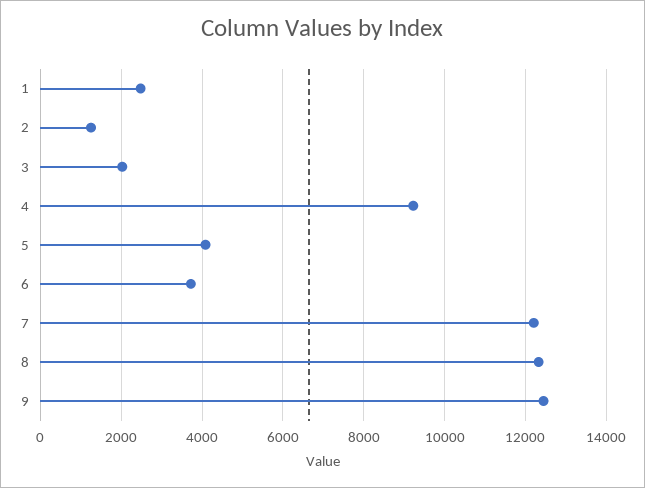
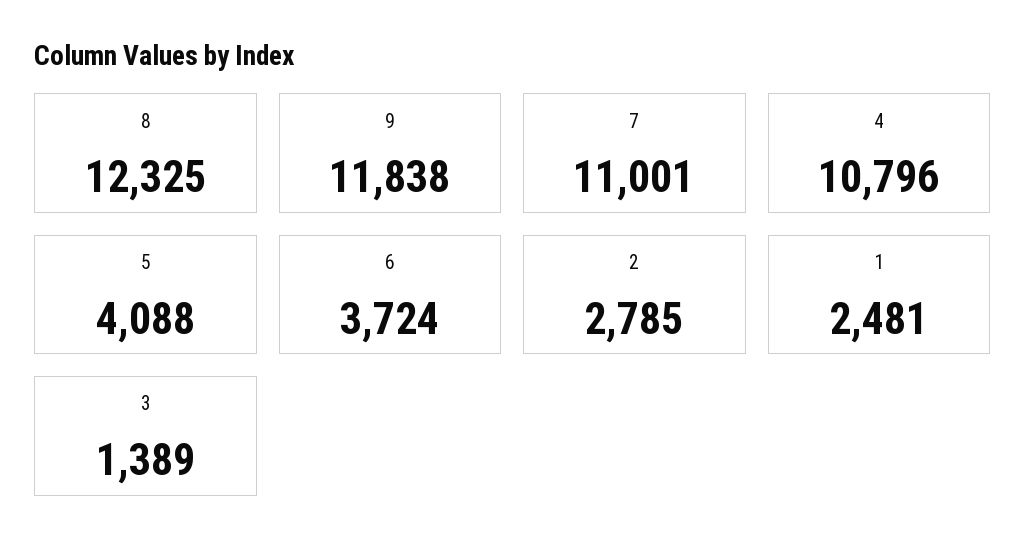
  {
    "1": 2481,
-   "2": 1200,
+   "2": 2785,
-   "3": 2000,
+   "3": 1389,
-   "4": 9200,
+   "4": 10796,
    "5": 4088,
    "6": 3724,
-   "7": 12200,
+   "7": 11001,
    "8": 12325,
-   "9": 12400
+   "9": 11838
  }

